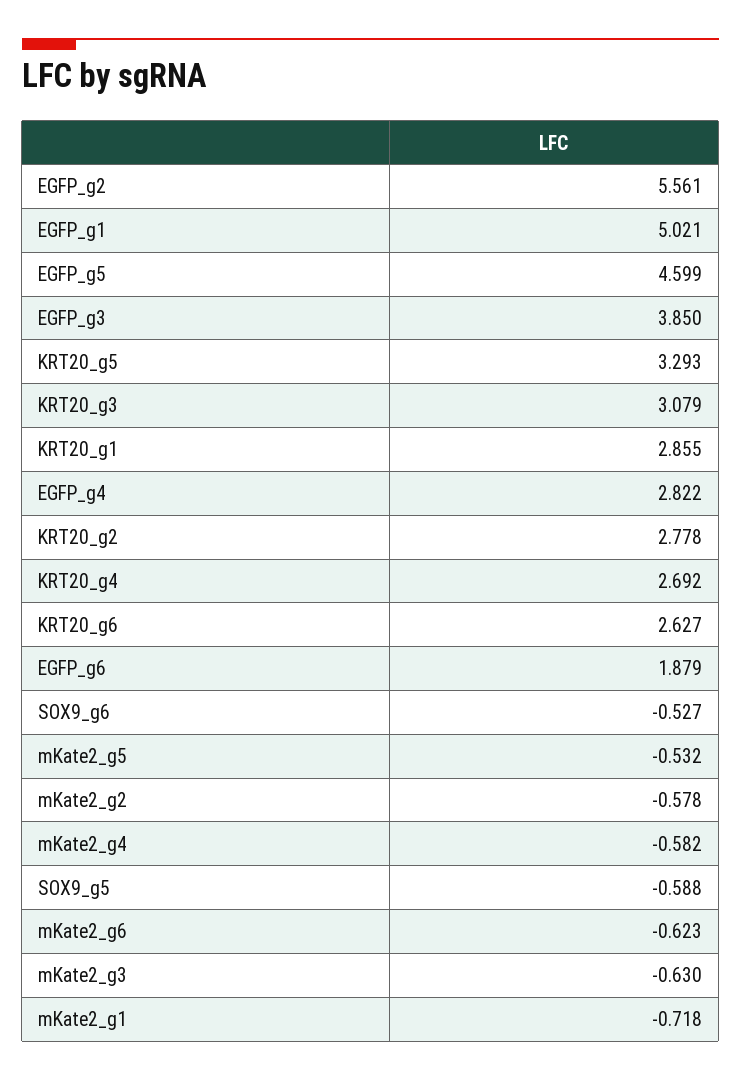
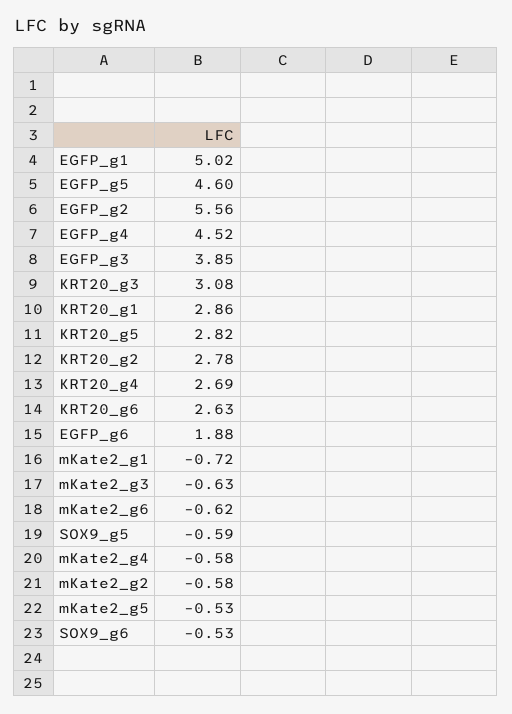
  {
    "EGFP_g2": 5.561,
    "EGFP_g1": 5.021,
    "EGFP_g5": 4.599,
    "EGFP_g3": 3.85,
-   "KRT20_g5": 3.293,
+   "KRT20_g5": 2.82,
    "KRT20_g3": 3.079,
    "KRT20_g1": 2.855,
-   "EGFP_g4": 2.822,
+   "EGFP_g4": 4.52,
    "KRT20_g2": 2.778,
    "KRT20_g4": 2.692,
    "KRT20_g6": 2.627,
    "EGFP_g6": 1.879,
    "SOX9_g6": -0.527,
    "mKate2_g5": -0.532,
    "mKate2_g2": -0.578,
    "mKate2_g4": -0.582,
    "SOX9_g5": -0.588,
    "mKate2_g6": -0.623,
    "mKate2_g3": -0.63,
    "mKate2_g1": -0.718
  }

